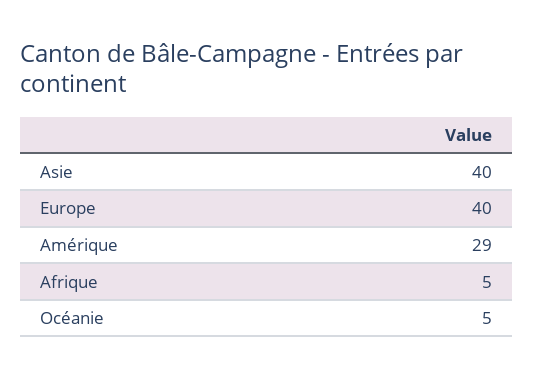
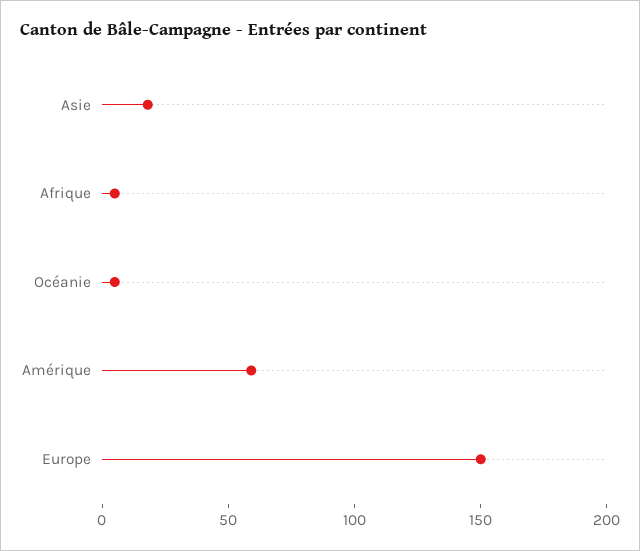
  {
-   "Asie": 40,
+   "Asie": 20,
-   "Europe": 40,
+   "Europe": 150,
-   "Amérique": 29,
+   "Amérique": 60,
    "Afrique": 5,
    "Océanie": 5
  }

